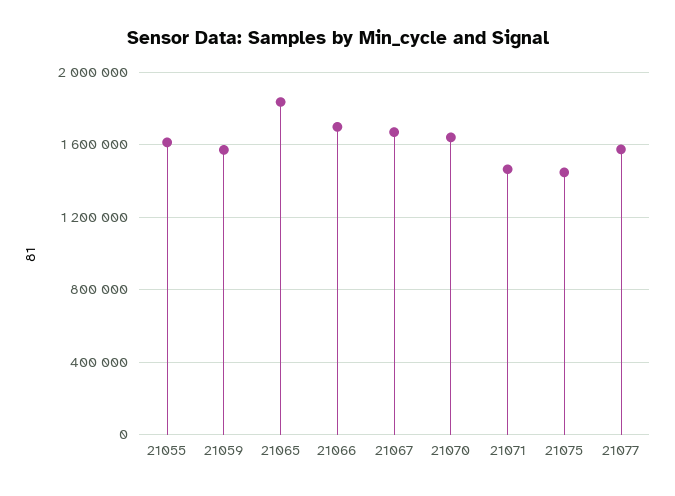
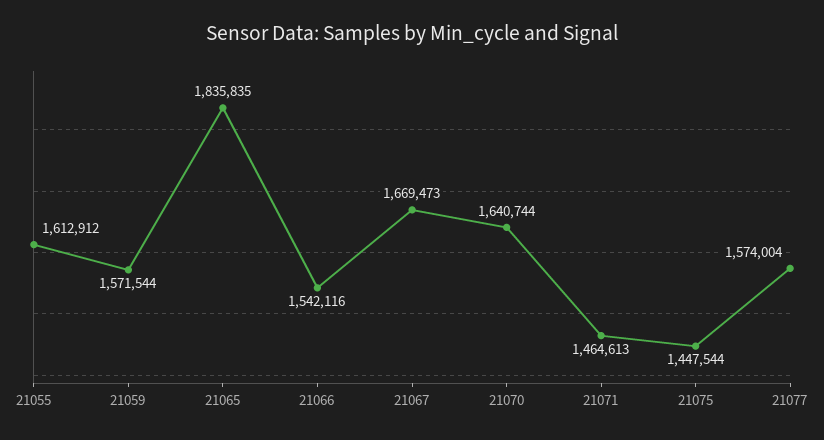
  {
    "21055": 1612912,
    "21059": 1571544,
    "21065": 1835835,
-   "21066": 1700000,
+   "21066": 1542116,
    "21067": 1669473,
    "21070": 1640744,
    "21071": 1464613,
    "21075": 1447544,
    "21077": 1574004
  }

